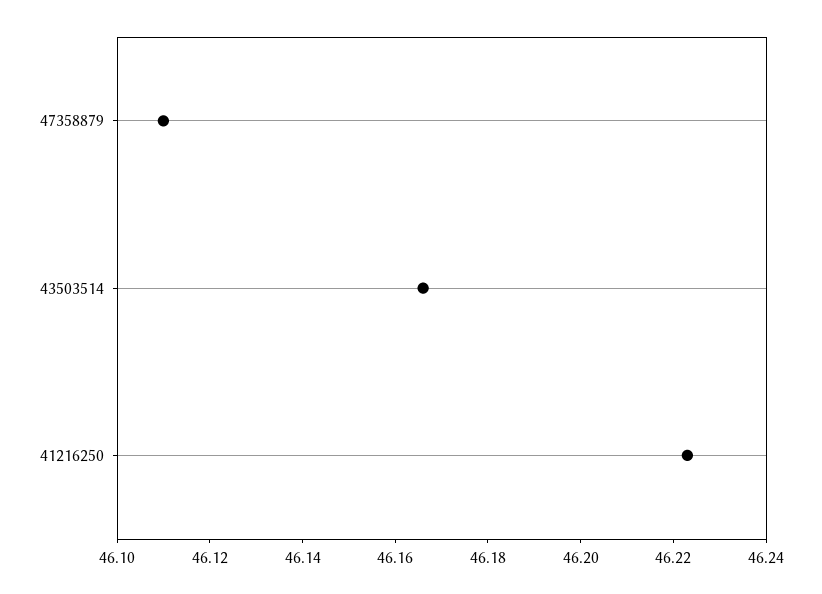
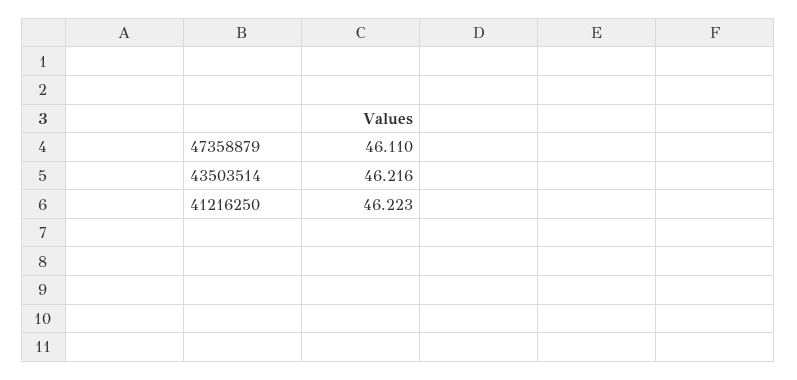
  {
    "47358879": 46.11,
-   "43503514": 46.165,
+   "43503514": 46.216,
    "41216250": 46.223
  }

